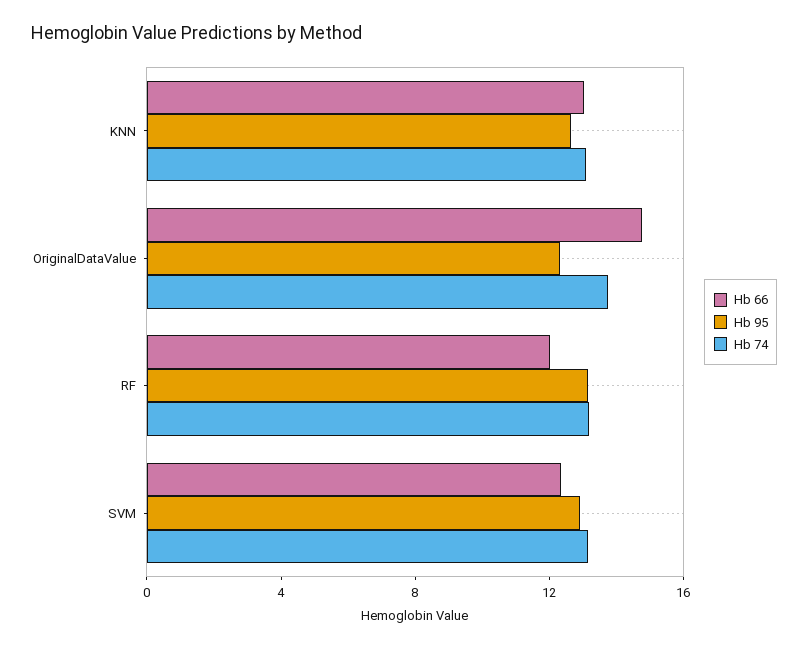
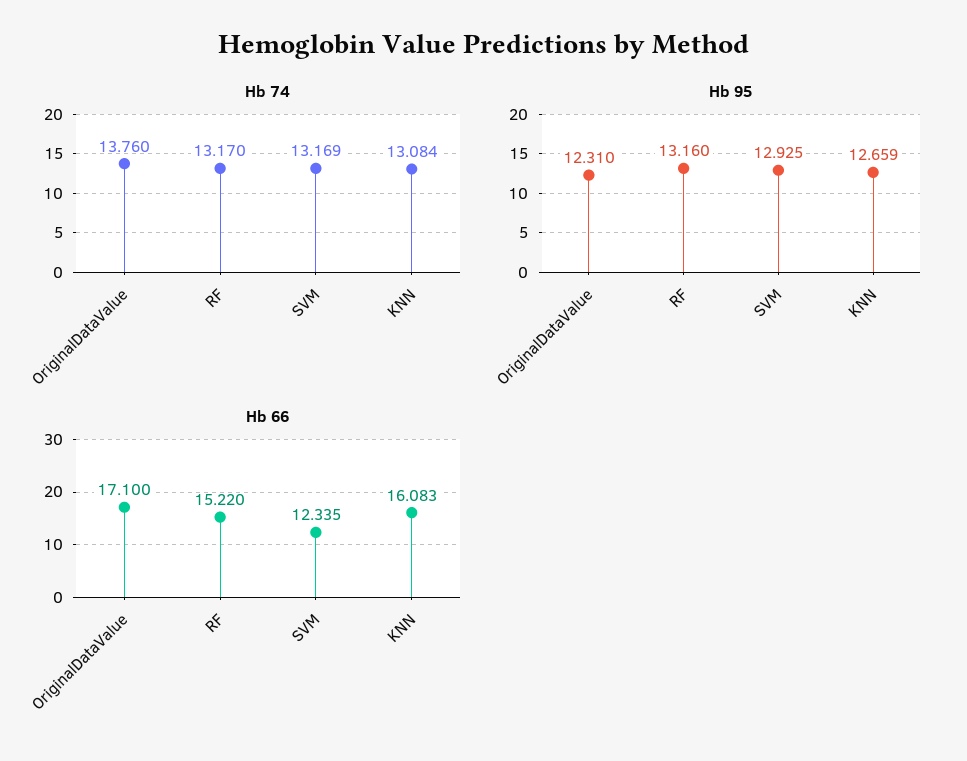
  {
    "Hb 66": {
-     "KNN": 13,
+     "KNN": 16.083,
-     "OriginalDataValue": 15,
+     "OriginalDataValue": 17.1,
-     "RF": 12,
+     "RF": 15.22,
      "SVM": 12.335
    },
    "Hb 95": {
      "KNN": 12.659,
      "OriginalDataValue": 12.31,
      "RF": 13.16,
      "SVM": 12.925
    },
    "Hb 74": {
      "KNN": 13.084,
      "OriginalDataValue": 13.76,
      "RF": 13.17,
      "SVM": 13.169
    }
  }

